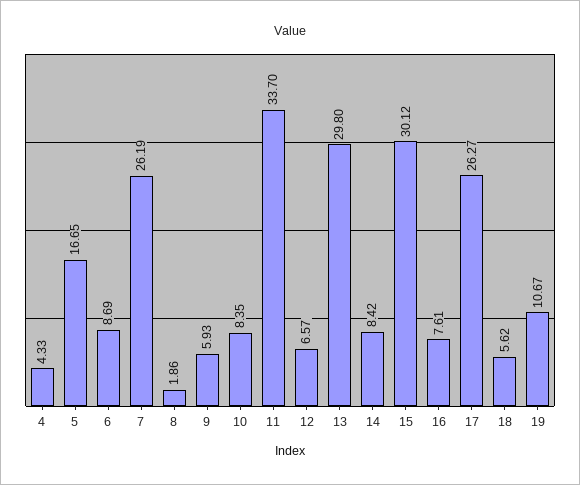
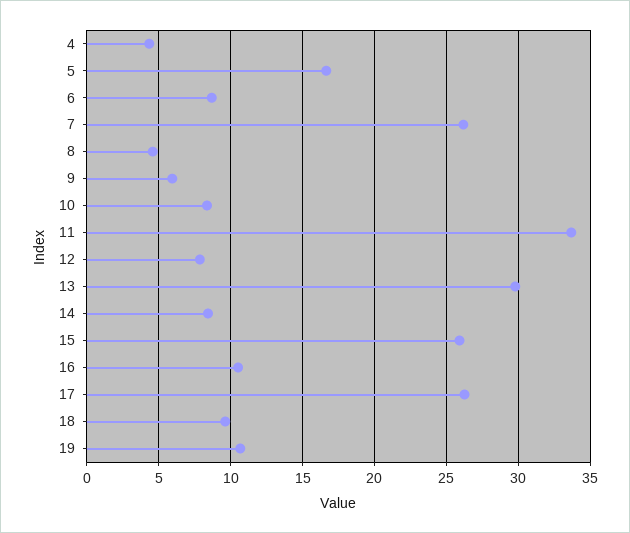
  {
    "4": 4.33,
    "5": 16.65,
    "6": 8.69,
    "7": 26.19,
-   "8": 1.86,
+   "8": 4.5,
    "9": 5.93,
    "10": 8.35,
    "11": 33.7,
-   "12": 6.57,
+   "12": 8,
    "13": 29.8,
    "14": 8.42,
-   "15": 30.12,
+   "15": 26,
-   "16": 7.61,
+   "16": 10.5,
    "17": 26.27,
-   "18": 5.62,
+   "18": 9.5,
    "19": 10.67
  }

